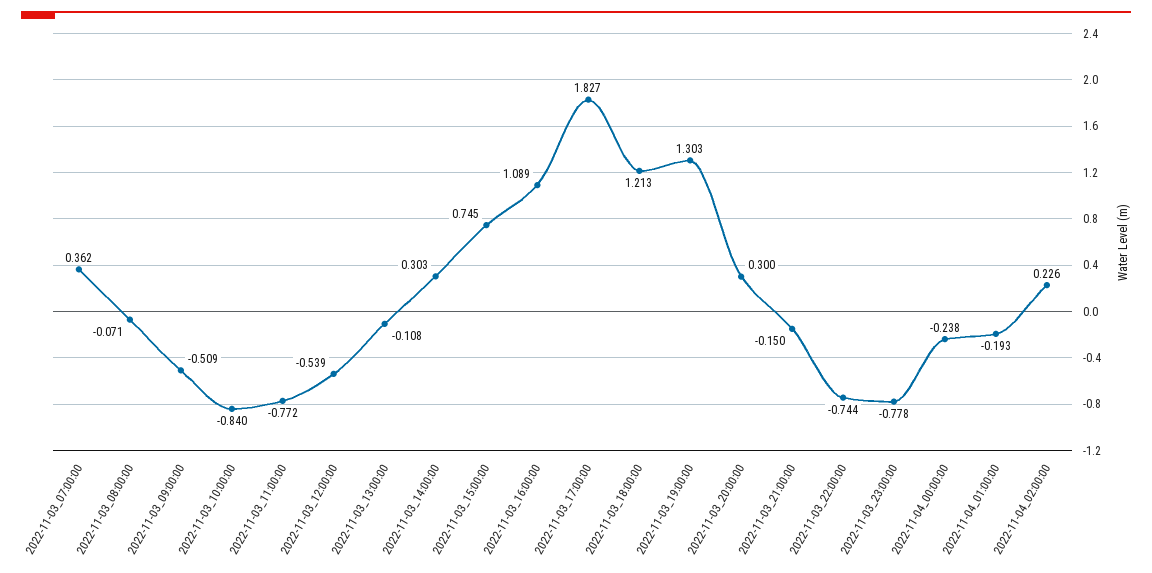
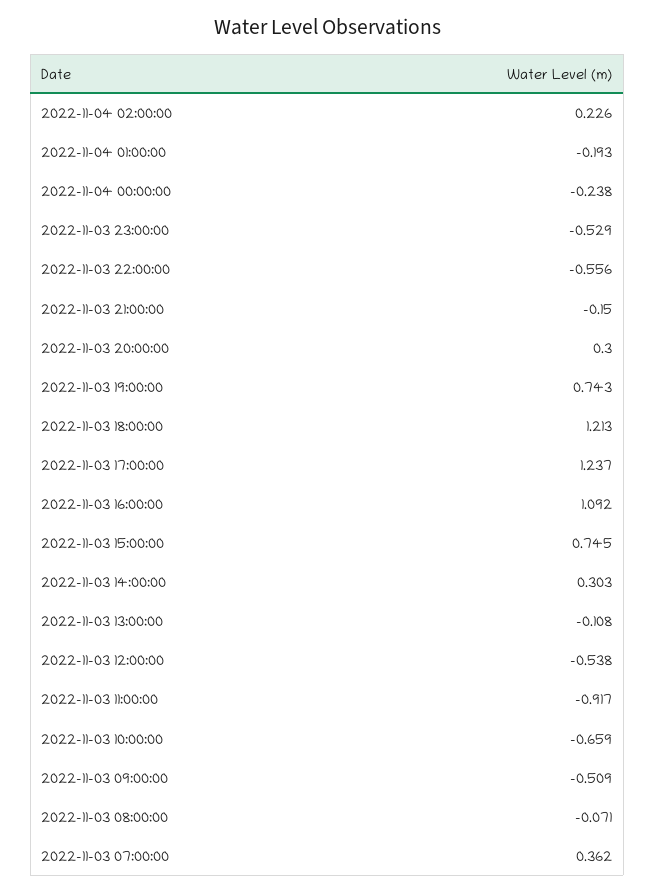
  {
    "2022-11-03_07:00:00": 0.362,
    "2022-11-03_08:00:00": -0.071,
    "2022-11-03_09:00:00": -0.509,
-   "2022-11-03_10:00:00": -0.84,
+   "2022-11-03_10:00:00": -0.659,
-   "2022-11-03_11:00:00": -0.772,
+   "2022-11-03_11:00:00": -0.917,
-   "2022-11-03_12:00:00": -0.539,
+   "2022-11-03_12:00:00": -0.538,
    "2022-11-03_13:00:00": -0.108,
    "2022-11-03_14:00:00": 0.303,
    "2022-11-03_15:00:00": 0.745,
-   "2022-11-03_16:00:00": 1.089,
+   "2022-11-03_16:00:00": 1.092,
-   "2022-11-03_17:00:00": 1.827,
+   "2022-11-03_17:00:00": 1.237,
    "2022-11-03_18:00:00": 1.213,
-   "2022-11-03_19:00:00": 1.303,
+   "2022-11-03_19:00:00": 0.743,
    "2022-11-03_20:00:00": 0.3,
    "2022-11-03_21:00:00": -0.15,
-   "2022-11-03_22:00:00": -0.744,
+   "2022-11-03_22:00:00": -0.556,
-   "2022-11-03_23:00:00": -0.778,
+   "2022-11-03_23:00:00": -0.529,
    "2022-11-04_00:00:00": -0.238,
    "2022-11-04_01:00:00": -0.193,
    "2022-11-04_02:00:00": 0.226
  }

